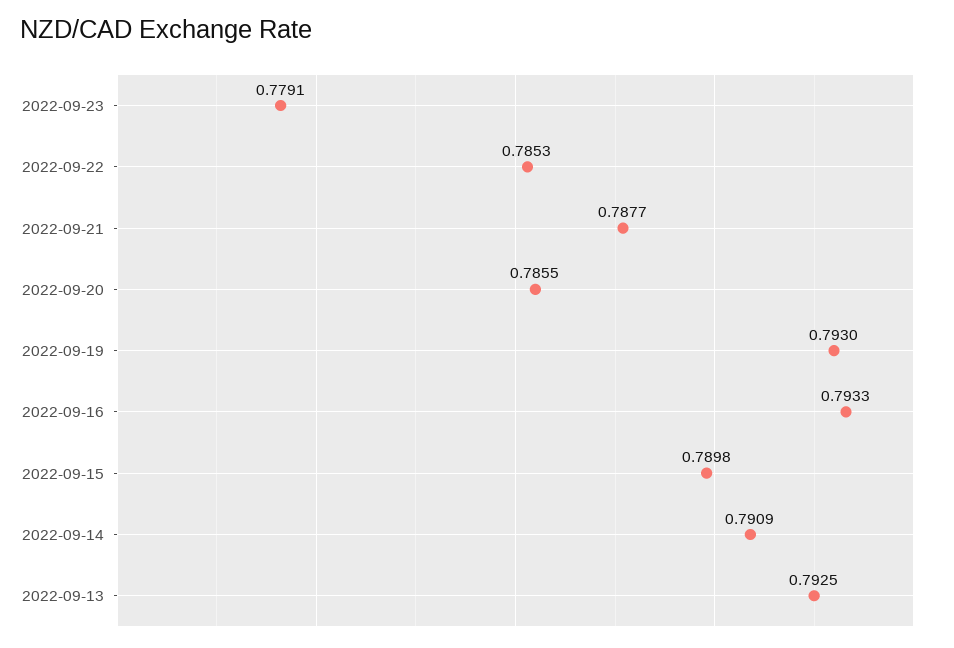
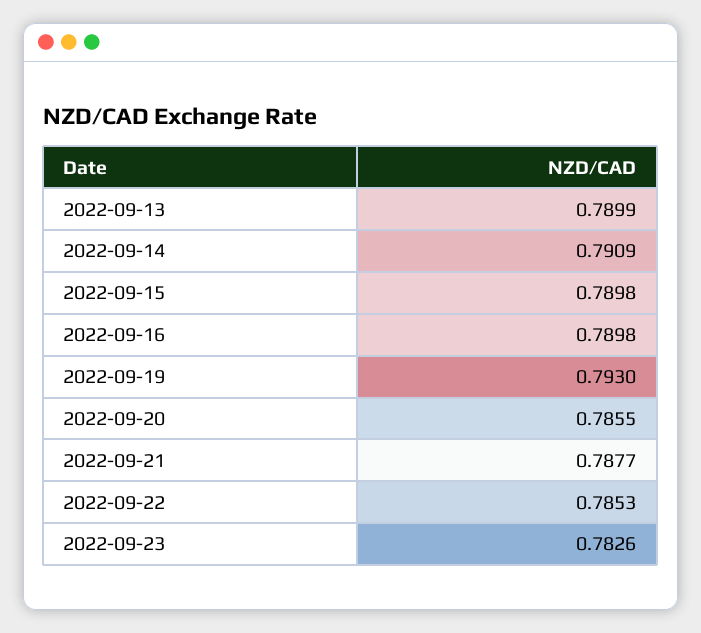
  {
-   "2022-09-23": 0.7791,
+   "2022-09-23": 0.7826,
    "2022-09-22": 0.7853,
    "2022-09-21": 0.7877,
    "2022-09-20": 0.7855,
    "2022-09-19": 0.793,
-   "2022-09-16": 0.7933,
+   "2022-09-16": 0.7898,
    "2022-09-15": 0.7898,
    "2022-09-14": 0.7909,
-   "2022-09-13": 0.7925
+   "2022-09-13": 0.7899
  }

